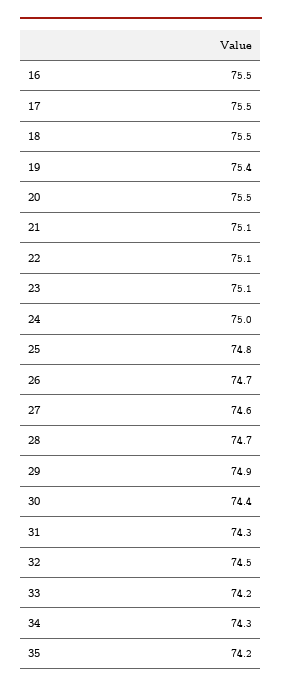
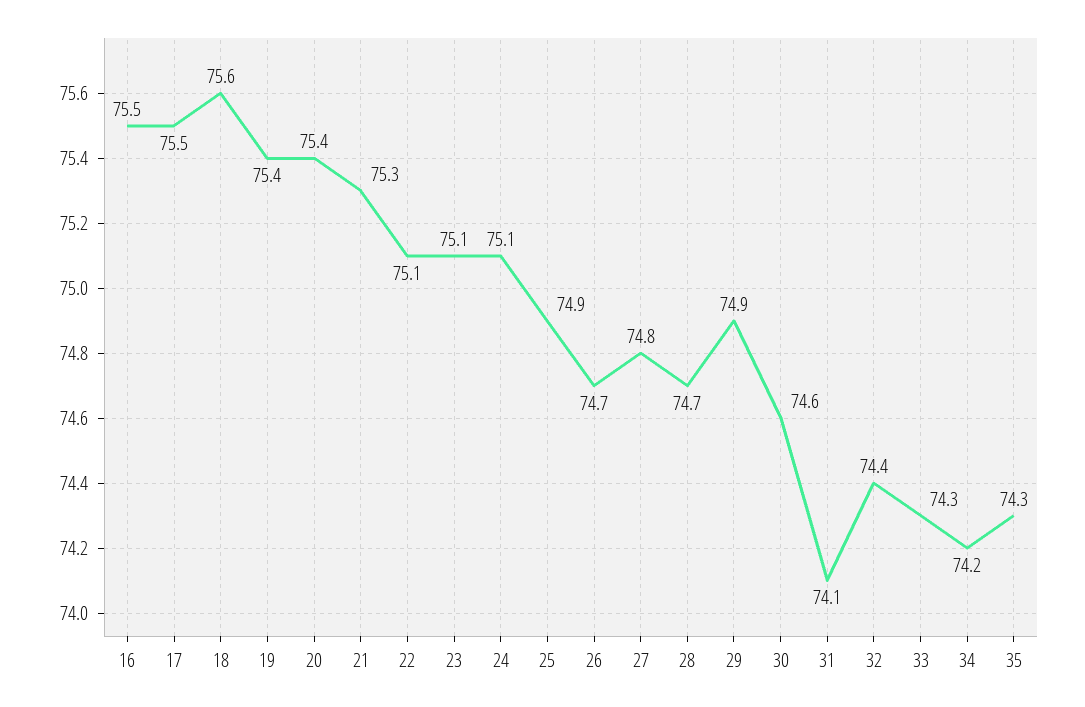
  {
    "16": 75.5,
    "17": 75.5,
-   "18": 75.5,
+   "18": 75.6,
    "19": 75.4,
-   "20": 75.5,
+   "20": 75.4,
-   "21": 75.1,
+   "21": 75.3,
    "22": 75.1,
    "23": 75.1,
-   "24": 75,
+   "24": 75.1,
-   "25": 74.8,
+   "25": 74.9,
    "26": 74.7,
-   "27": 74.6,
+   "27": 74.8,
    "28": 74.7,
    "29": 74.9,
-   "30": 74.4,
+   "30": 74.6,
-   "31": 74.3,
+   "31": 74.1,
-   "32": 74.5,
+   "32": 74.4,
-   "33": 74.2,
+   "33": 74.3,
-   "34": 74.3,
+   "34": 74.2,
-   "35": 74.2
+   "35": 74.3
  }

